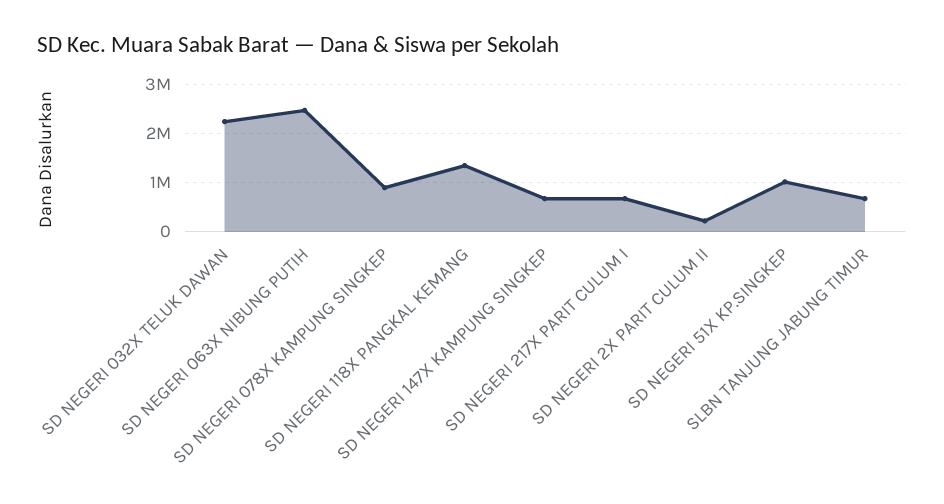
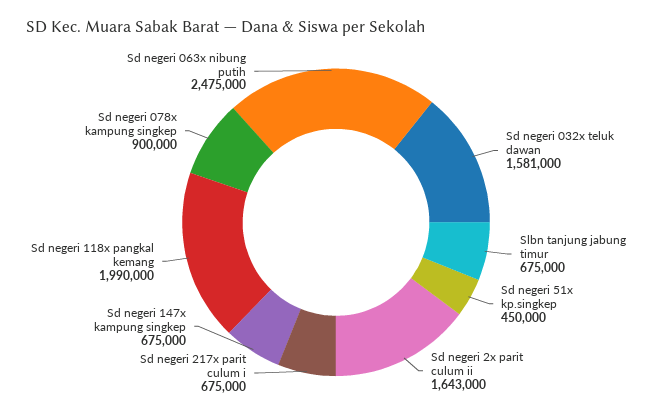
  {
-   "SD NEGERI 032X TELUK DAWAN": 2200000,
+   "SD NEGERI 032X TELUK DAWAN": 1581000,
    "SD NEGERI 063X NIBUNG PUTIH": 2475000,
    "SD NEGERI 078X KAMPUNG SINGKEP": 900000,
-   "SD NEGERI 118X PANGKAL KEMANG": 1400000,
+   "SD NEGERI 118X PANGKAL KEMANG": 1990000,
    "SD NEGERI 147X KAMPUNG SINGKEP": 675000,
    "SD NEGERI 217X PARIT CULUM I": 675000,
-   "SD NEGERI 2X PARIT CULUM II": 200000,
+   "SD NEGERI 2X PARIT CULUM II": 1643000,
-   "SD NEGERI 51X KP.SINGKEP": 1000000,
+   "SD NEGERI 51X KP.SINGKEP": 450000,
    "SLBN TANJUNG JABUNG TIMUR": 675000
  }

